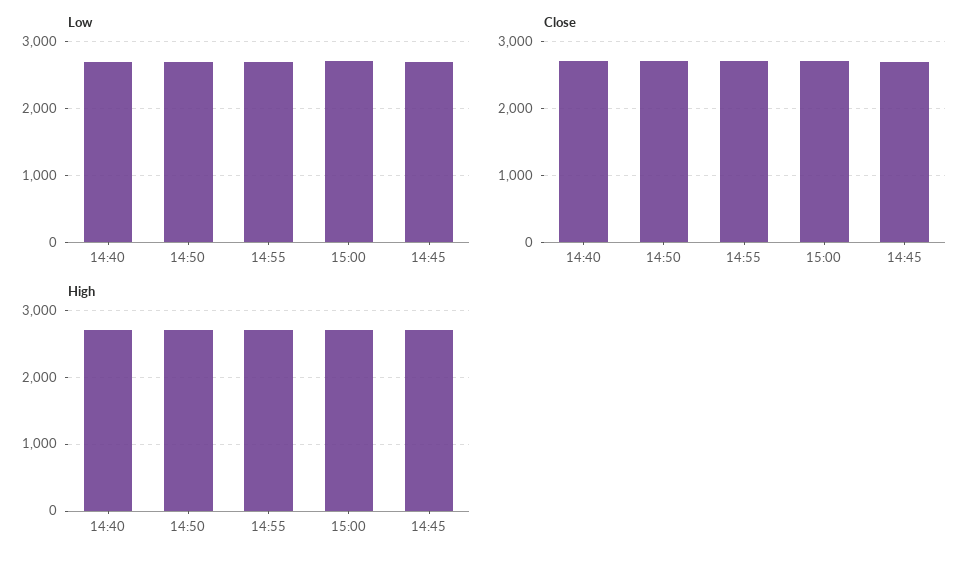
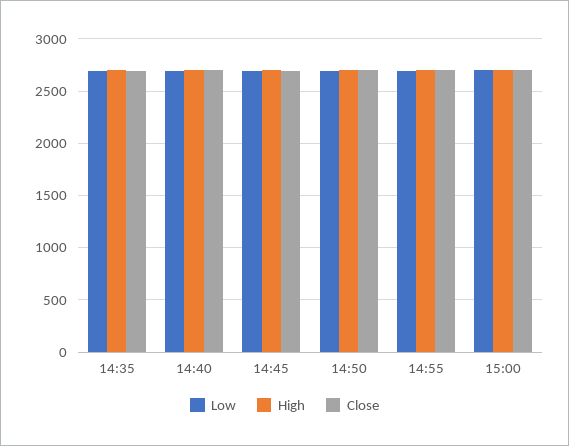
  {
    "Low": {
      "14:40": 2700,
      "14:50": 2700,
      "14:55": 2700,
      "15:00": 2700,
-     "14:45": 2700
+     "14:45": 2700,
+     "14:35": 2700
    },
    "Close": {
      "14:40": 2700,
      "14:50": 2700,
      "14:55": 2700,
      "15:00": 2700,
-     "14:45": 2700
+     "14:45": 2700,
+     "14:35": 2700
    },
    "High": {
      "14:40": 2700,
      "14:50": 2700,
      "14:55": 2700,
      "15:00": 2700,
-     "14:45": 2700
+     "14:45": 2700,
+     "14:35": 2700
    }
  }

